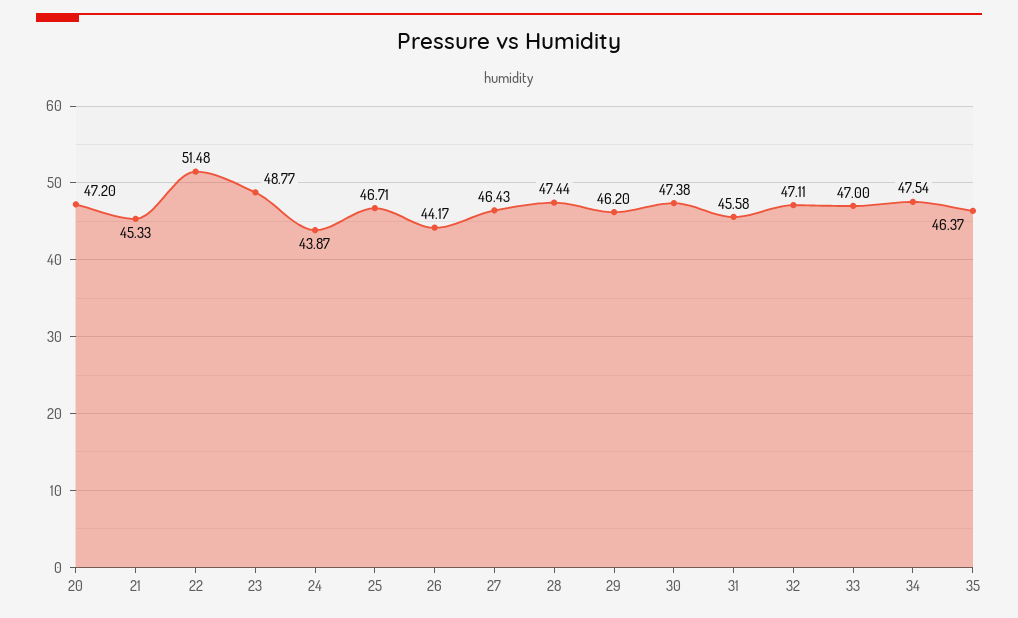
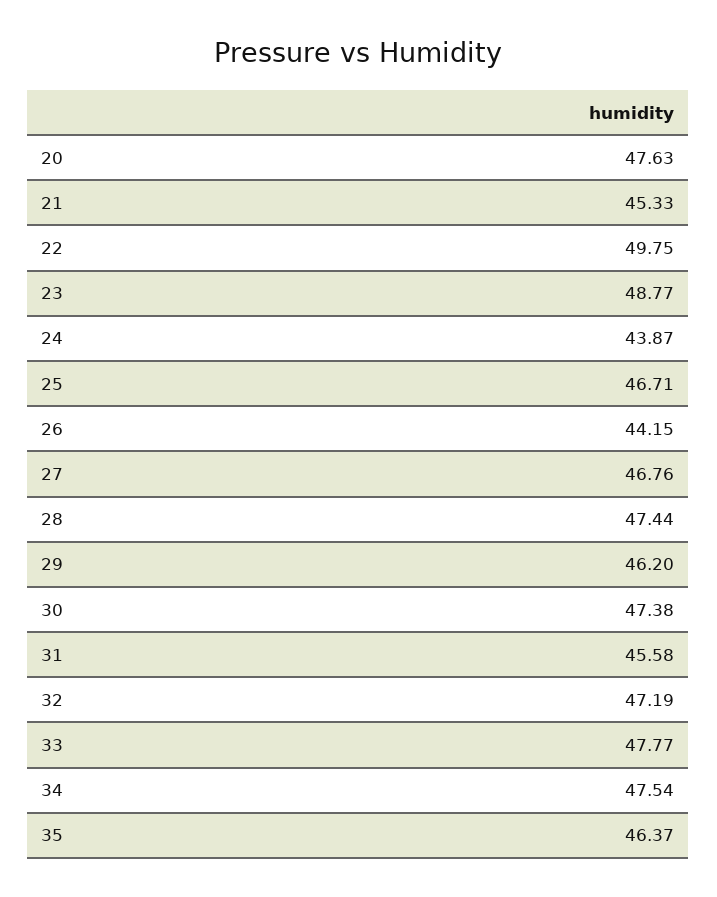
  {
-   "20": 47.2,
+   "20": 47.63,
    "21": 45.33,
-   "22": 51.48,
+   "22": 49.75,
    "23": 48.77,
    "24": 43.87,
    "25": 46.71,
-   "26": 44.17,
+   "26": 44.15,
-   "27": 46.43,
+   "27": 46.76,
    "28": 47.44,
    "29": 46.2,
    "30": 47.38,
    "31": 45.58,
-   "32": 47.11,
+   "32": 47.19,
-   "33": 47,
+   "33": 47.77,
    "34": 47.54,
    "35": 46.37
  }

